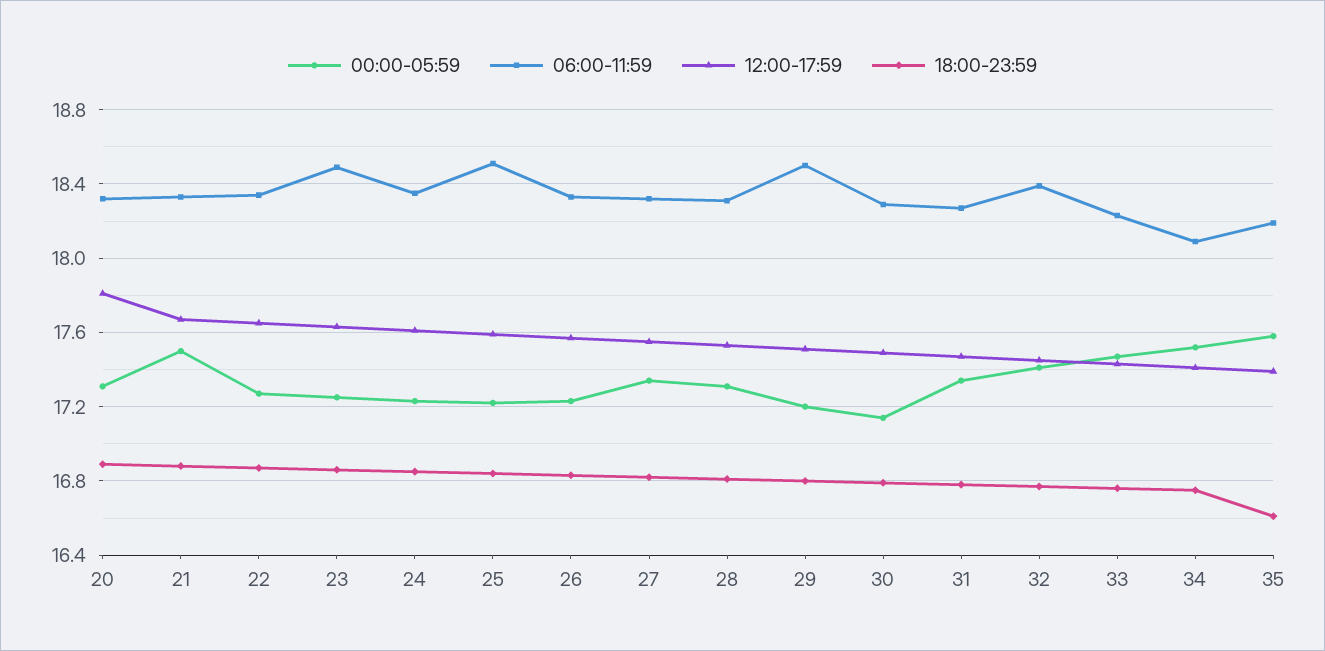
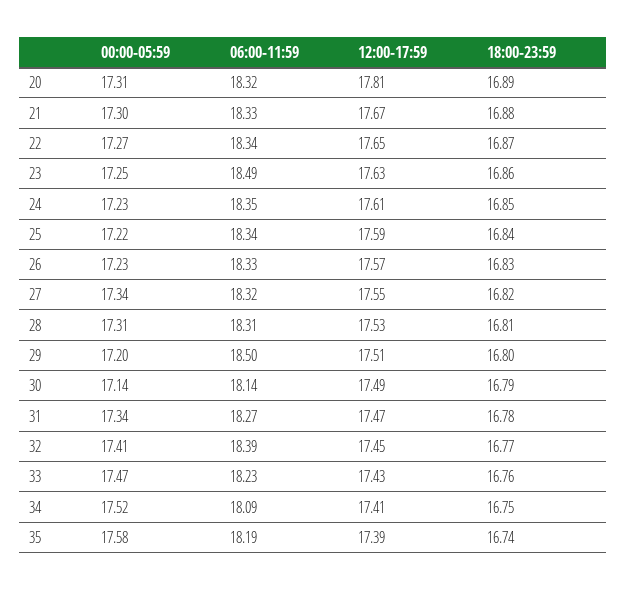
  {
    "00:00-05:59": {
      "20": 17.31,
-     "21": 17.5,
+     "21": 17.3,
      "22": 17.27,
      "23": 17.25,
      "24": 17.23,
      "25": 17.22,
      "26": 17.23,
      "27": 17.34,
      "28": 17.31,
      "29": 17.2,
      "30": 17.14,
      "31": 17.34,
      "32": 17.41,
      "33": 17.47,
      "34": 17.52,
      "35": 17.58
    },
    "06:00-11:59": {
      "20": 18.32,
      "21": 18.33,
      "22": 18.34,
      "23": 18.49,
      "24": 18.35,
-     "25": 18.5,
+     "25": 18.34,
      "26": 18.33,
      "27": 18.32,
      "28": 18.31,
      "29": 18.5,
-     "30": 18.3,
+     "30": 18.14,
      "31": 18.27,
      "32": 18.39,
      "33": 18.23,
      "34": 18.09,
      "35": 18.19
    },
    "12:00-17:59": {
      "20": 17.81,
      "21": 17.67,
      "22": 17.65,
      "23": 17.63,
      "24": 17.61,
      "25": 17.59,
      "26": 17.57,
      "27": 17.55,
      "28": 17.53,
      "29": 17.51,
      "30": 17.49,
      "31": 17.47,
      "32": 17.45,
      "33": 17.43,
      "34": 17.41,
      "35": 17.39
    },
    "18:00-23:59": {
      "20": 16.89,
      "21": 16.88,
      "22": 16.87,
      "23": 16.86,
      "24": 16.85,
      "25": 16.84,
      "26": 16.83,
      "27": 16.82,
      "28": 16.81,
      "29": 16.8,
      "30": 16.79,
      "31": 16.78,
      "32": 16.77,
      "33": 16.76,
      "34": 16.75,
-     "35": 16.6
+     "35": 16.74
    }
  }

